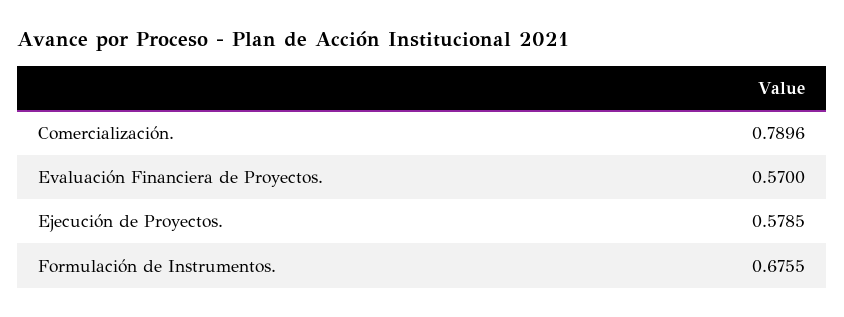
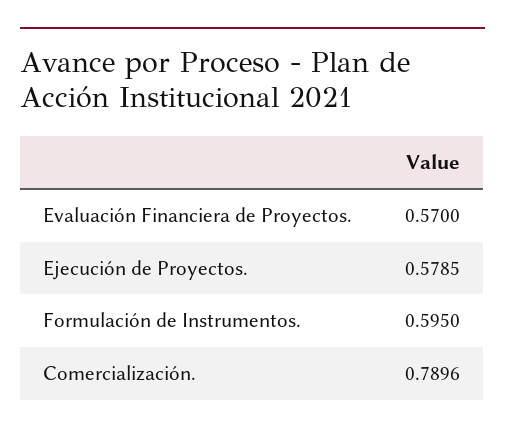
  {
    "Comercialización.": 0.7896,
    "Evaluación Financiera de Proyectos.": 0.57,
    "Ejecución de Proyectos.": 0.5785,
-   "Formulación de Instrumentos.": 0.6755
+   "Formulación de Instrumentos.": 0.595
  }

